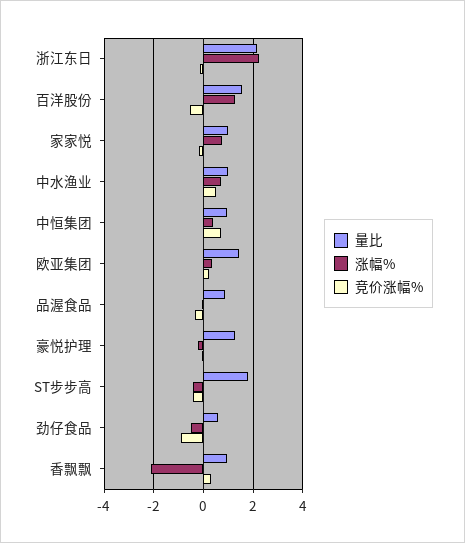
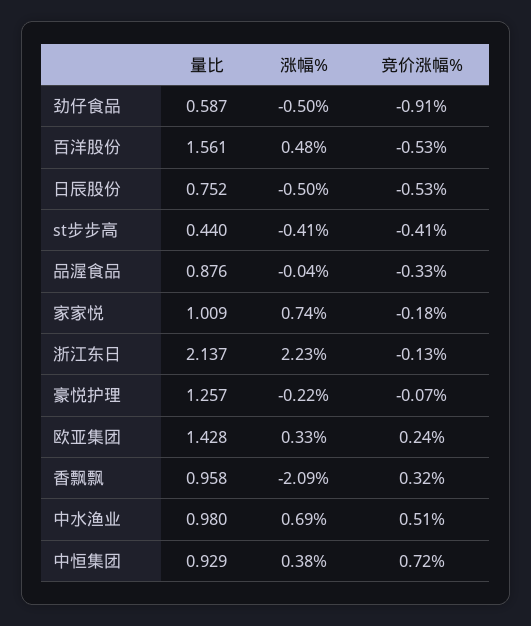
  {
    "量比": {
      "浙江东日": 2.137,
      "百洋股份": 1.561,
      "家家悦": 1.009,
      "中水渔业": 0.98,
      "中恒集团": 0.929,
      "欧亚集团": 1.428,
      "品渥食品": 0.876,
      "豪悦护理": 1.257,
-     "ST步步高": 1.75,
+     "ST步步高": 0.44,
      "劲仔食品": 0.587,
-     "香飘飘": 0.958
+     "香飘飘": 0.958,
+     "日辰股份": 0.752
    },
    "涨幅%": {
      "浙江东日": 2.23,
-     "百洋股份": 1.25,
+     "百洋股份": 0.48,
      "家家悦": 0.74,
      "中水渔业": 0.69,
      "中恒集团": 0.38,
      "欧亚集团": 0.33,
      "品渥食品": -0.04,
      "豪悦护理": -0.22,
      "ST步步高": -0.41,
      "劲仔食品": -0.5,
-     "香飘飘": -2.09
+     "香飘飘": -2.09,
+     "日辰股份": -0.5
    },
    "竞价涨幅%": {
      "浙江东日": -0.13,
      "百洋股份": -0.53,
      "家家悦": -0.18,
      "中水渔业": 0.51,
      "中恒集团": 0.72,
      "欧亚集团": 0.24,
      "品渥食品": -0.33,
      "豪悦护理": -0.07,
      "ST步步高": -0.41,
      "劲仔食品": -0.91,
-     "香飘飘": 0.32
+     "香飘飘": 0.32,
+     "日辰股份": -0.53
    }
  }

